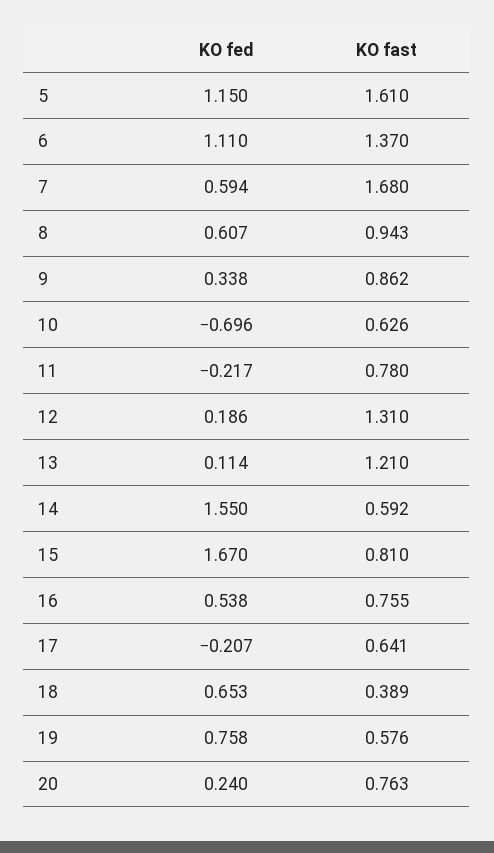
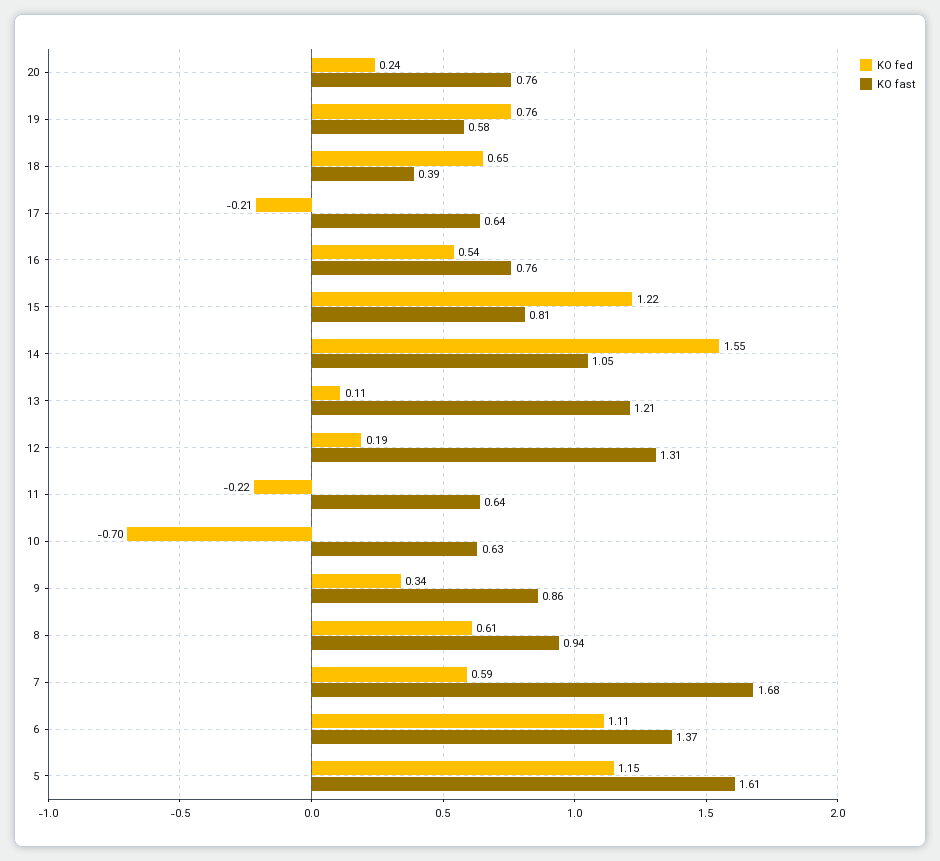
  {
    "KO fed": {
      "5": 1.15,
      "6": 1.11,
      "7": 0.594,
      "8": 0.607,
      "9": 0.338,
      "10": -0.696,
      "11": -0.217,
      "12": 0.186,
      "13": 0.114,
      "14": 1.55,
-     "15": 1.67,
+     "15": 1.22,
      "16": 0.538,
      "17": -0.207,
      "18": 0.653,
      "19": 0.758,
      "20": 0.24
    },
    "KO fast": {
      "5": 1.61,
      "6": 1.37,
      "7": 1.68,
      "8": 0.943,
      "9": 0.862,
      "10": 0.626,
-     "11": 0.78,
+     "11": 0.64,
      "12": 1.31,
      "13": 1.21,
-     "14": 0.592,
+     "14": 1.05,
      "15": 0.81,
      "16": 0.755,
      "17": 0.641,
      "18": 0.389,
      "19": 0.576,
      "20": 0.763
    }
  }

